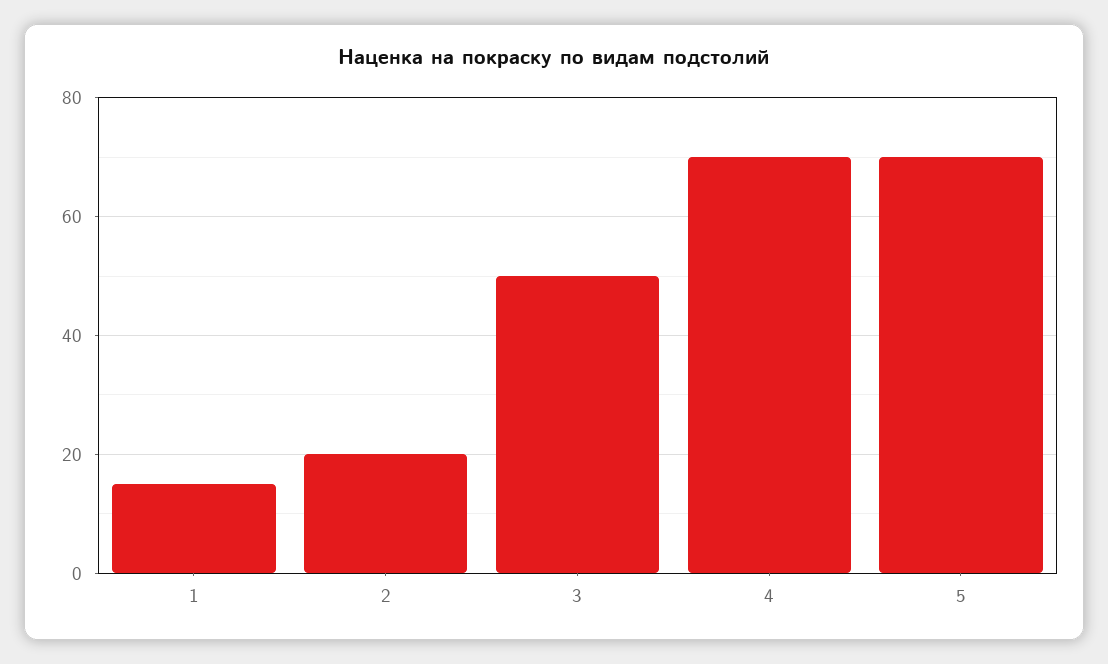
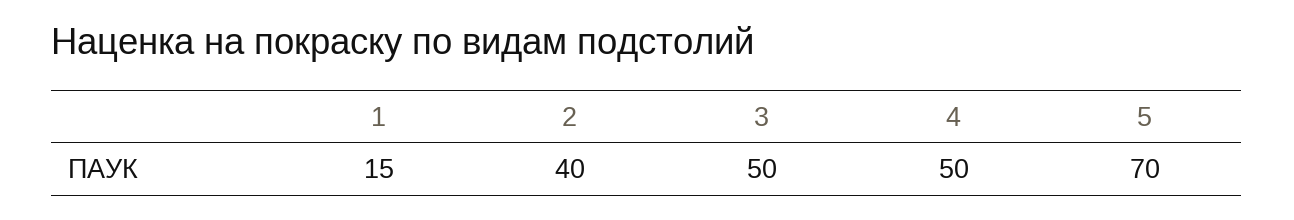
  {
    "1": 15,
-   "2": 20,
+   "2": 40,
    "3": 50,
-   "4": 70,
+   "4": 50,
    "5": 70
  }

